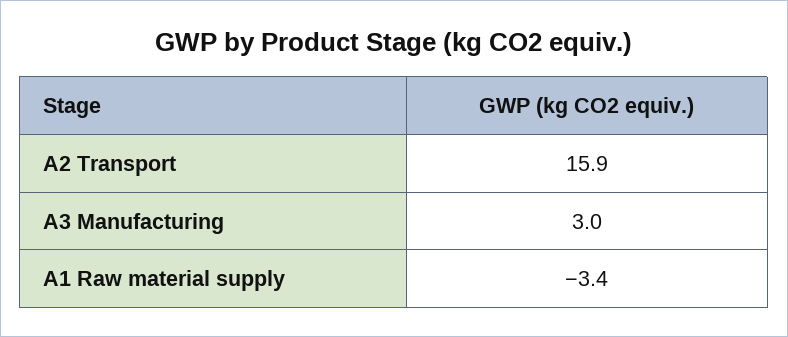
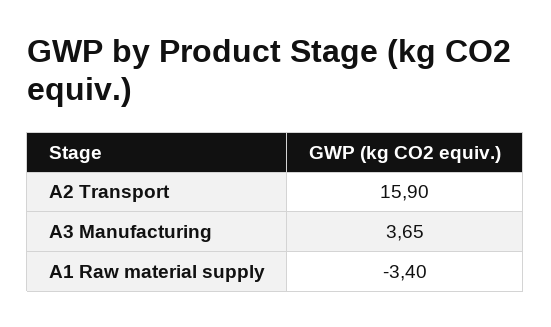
  {
    "A2 Transport": 15.9,
-   "A3 Manufacturing": 3,
+   "A3 Manufacturing": 3.65,
    "A1 Raw material supply": -3.4
  }

